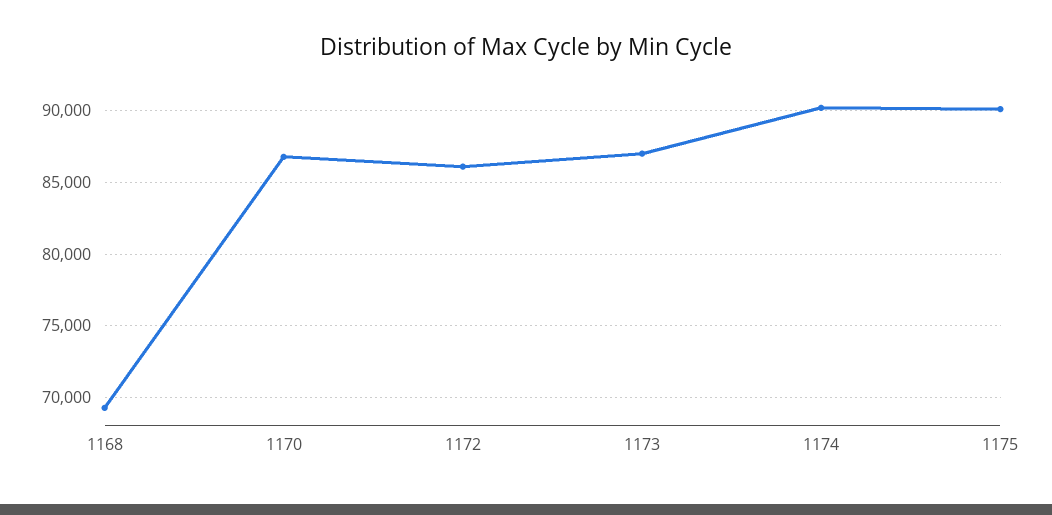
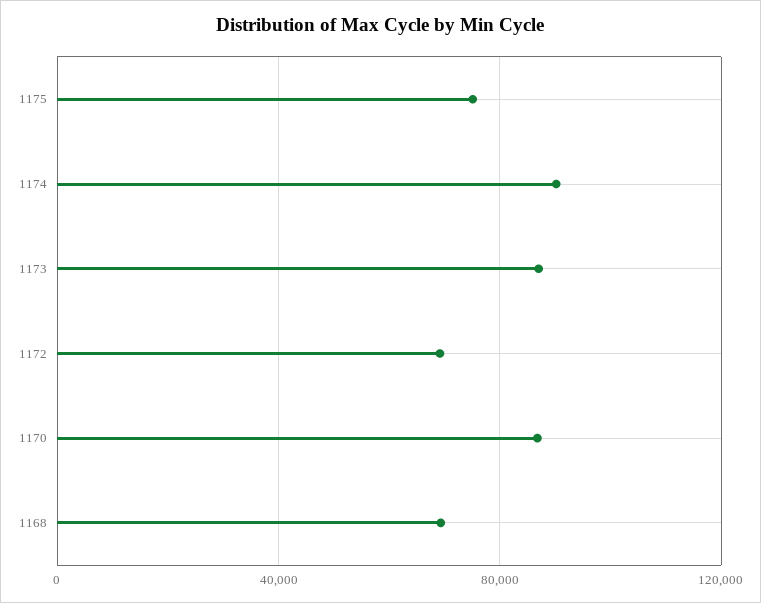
  {
    "1168": 69500,
    "1170": 87000,
-   "1172": 86000,
+   "1172": 70000,
    "1173": 87000,
    "1174": 90000,
-   "1175": 90000
+   "1175": 75000
  }

